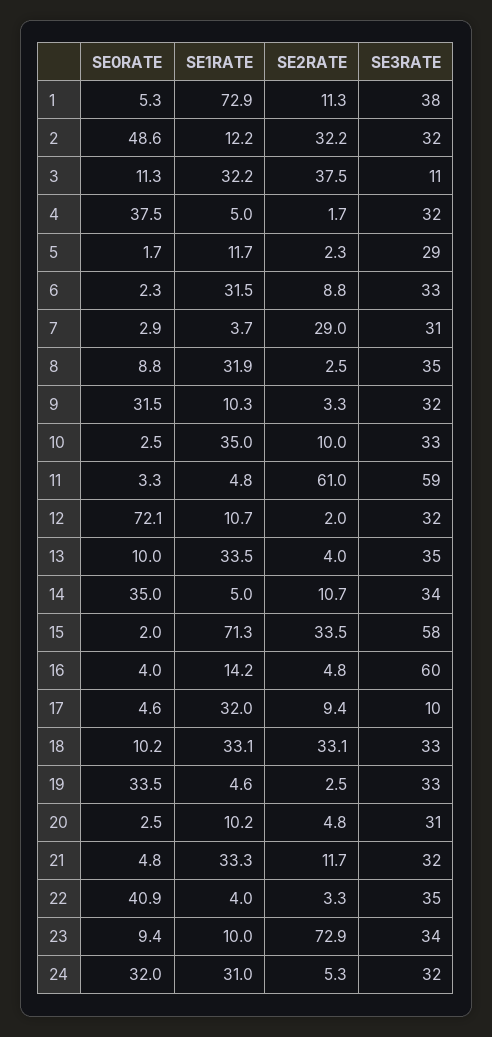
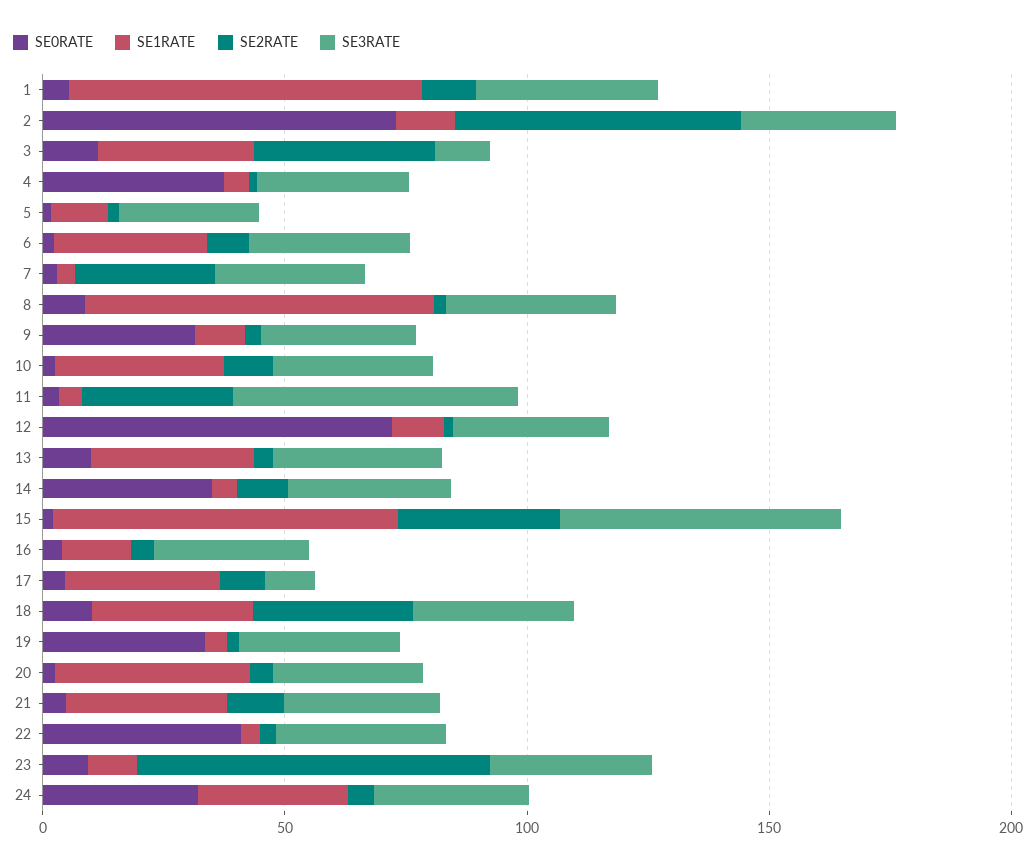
  {
    "SE0RATE": {
      "1": 5.3,
-     "2": 48.6,
+     "2": 70,
      "3": 11.3,
      "4": 37.5,
      "5": 1.7,
      "6": 2.3,
      "7": 2.9,
      "8": 8.8,
      "9": 31.5,
      "10": 2.5,
      "11": 3.3,
      "12": 72.1,
      "13": 10,
      "14": 35,
      "15": 2,
      "16": 4,
      "17": 4.6,
      "18": 10.2,
      "19": 33.5,
      "20": 2.5,
      "21": 4.8,
      "22": 40.9,
      "23": 9.4,
      "24": 32
    },
    "SE1RATE": {
      "1": 72.9,
      "2": 12.2,
      "3": 32.2,
      "4": 5,
      "5": 11.7,
      "6": 31.5,
      "7": 3.7,
-     "8": 31.9,
+     "8": 70,
      "9": 10.3,
      "10": 35,
      "11": 4.8,
      "12": 10.7,
      "13": 33.5,
      "14": 5,
      "15": 71.3,
      "16": 14.2,
      "17": 32,
      "18": 33.1,
      "19": 4.6,
-     "20": 10.2,
+     "20": 40,
      "21": 33.3,
      "22": 4,
      "23": 10,
      "24": 31
    },
    "SE2RATE": {
      "1": 11.3,
-     "2": 32.2,
+     "2": 60,
      "3": 37.5,
      "4": 1.7,
      "5": 2.3,
      "6": 8.8,
      "7": 29,
      "8": 2.5,
      "9": 3.3,
      "10": 10,
-     "11": 61,
+     "11": 30,
      "12": 2,
      "13": 4,
      "14": 10.7,
      "15": 33.5,
      "16": 4.8,
      "17": 9.4,
      "18": 33.1,
      "19": 2.5,
      "20": 4.8,
      "21": 11.7,
      "22": 3.3,
      "23": 72.9,
      "24": 5.3
    },
    "SE3RATE": {
      "1": 38,
      "2": 32,
      "3": 11,
      "4": 32,
      "5": 29,
      "6": 33,
      "7": 31,
      "8": 35,
      "9": 32,
      "10": 33,
      "11": 59,
      "12": 32,
      "13": 35,
      "14": 34,
      "15": 58,
-     "16": 60,
+     "16": 30,
      "17": 10,
      "18": 33,
      "19": 33,
      "20": 31,
      "21": 32,
      "22": 35,
      "23": 34,
      "24": 32
    }
  }

